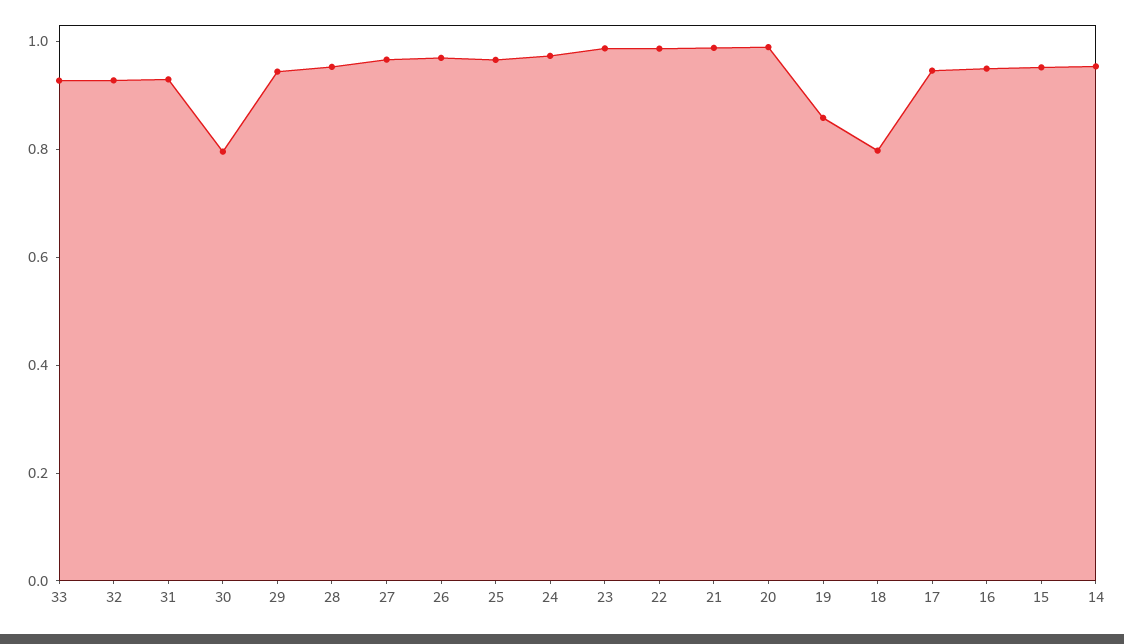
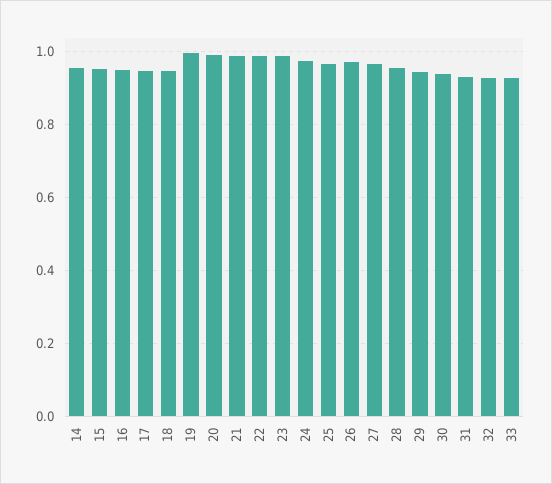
  {
    "33": 0.92,
    "32": 0.92,
    "31": 0.92,
-   "30": 0.8,
+   "30": 0.94,
    "29": 0.94,
    "28": 0.96,
    "27": 0.96,
    "26": 0.96,
    "25": 0.96,
    "24": 0.98,
    "23": 0.98,
    "22": 0.98,
    "21": 0.98,
    "20": 0.98,
-   "19": 0.85,
+   "19": 1,
-   "18": 0.8,
+   "18": 0.94,
    "17": 0.94,
    "16": 0.94,
    "15": 0.96,
    "14": 0.96
  }

